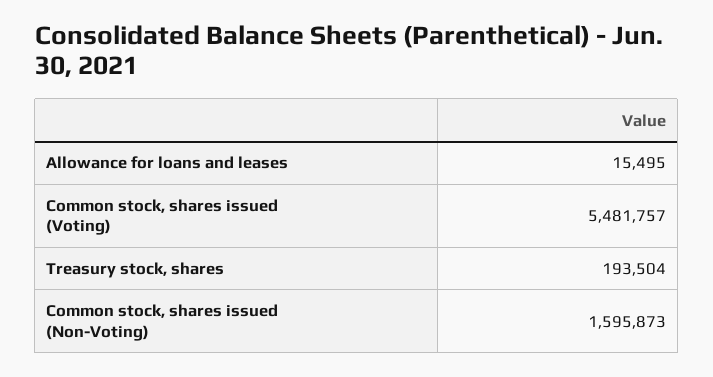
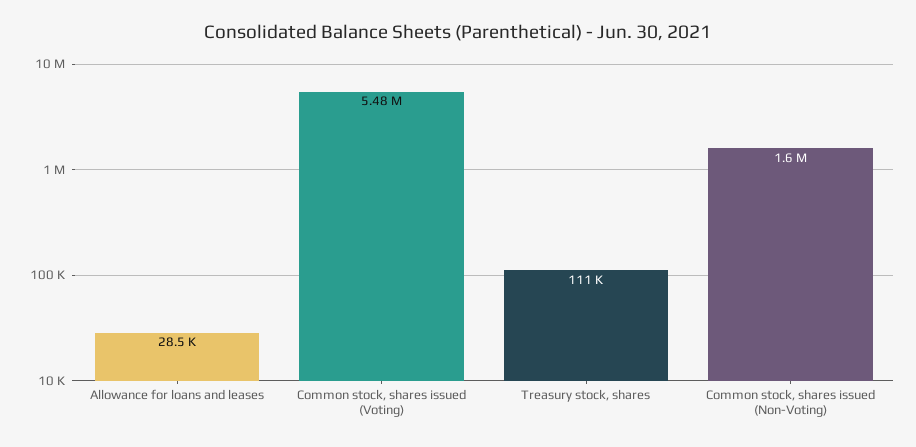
  {
-   "Allowance for loans and leases": 15495,
+   "Allowance for loans and leases": 28500,
    "Common stock, shares issued (Voting)": 5481757,
-   "Treasury stock, shares": 193504,
+   "Treasury stock, shares": 111000,
    "Common stock, shares issued (Non-Voting)": 1595873
  }

